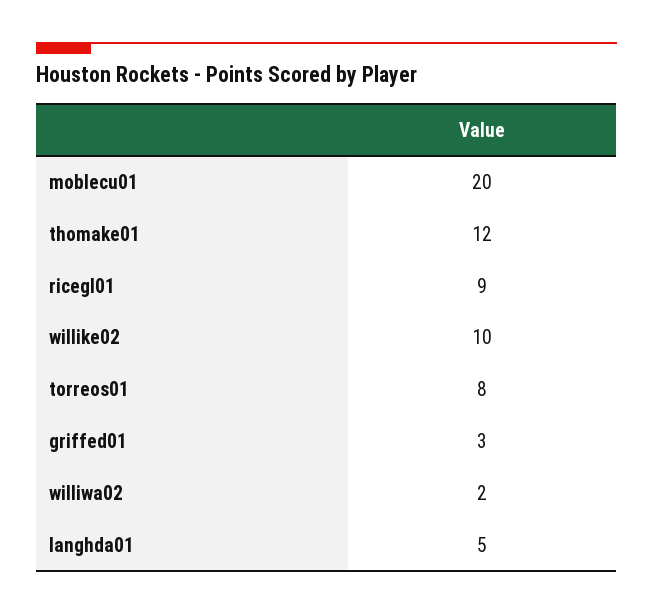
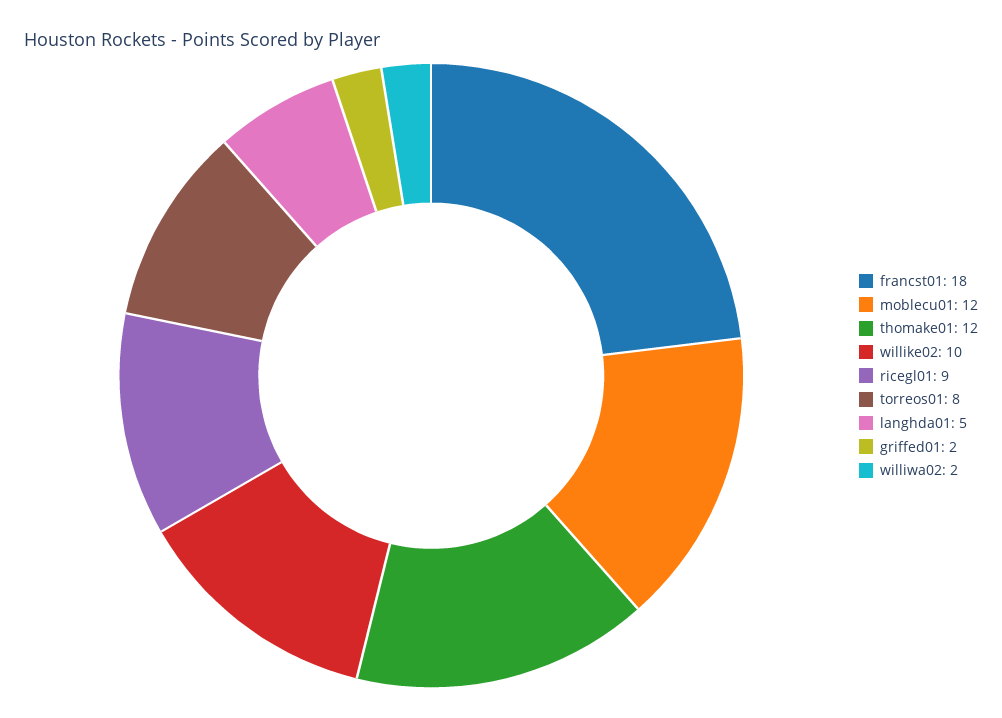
  {
-   "moblecu01": 20,
+   "moblecu01": 12,
    "thomake01": 12,
    "ricegl01": 9,
    "willike02": 10,
    "torreos01": 8,
-   "griffed01": 3,
+   "griffed01": 2,
    "williwa02": 2,
-   "langhda01": 5
+   "langhda01": 5,
+   "francst01": 18
  }

